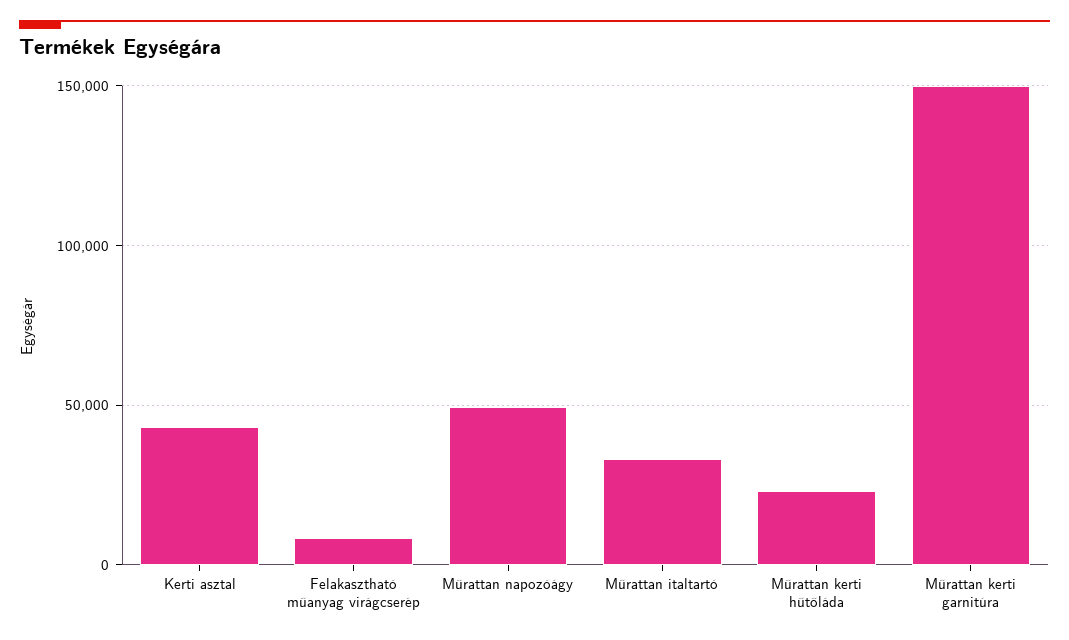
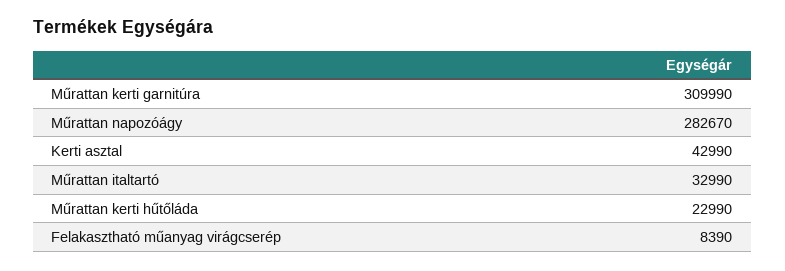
  {
    "Kerti asztal": 42990,
    "Felakasztható műanyag virágcserép": 8390,
-   "Műrattan napozóágy": 50000,
+   "Műrattan napozóágy": 282670,
    "Műrattan italtartó": 32990,
    "Műrattan kerti hűtőláda": 22990,
-   "Műrattan kerti garnitúra": 150000
+   "Műrattan kerti garnitúra": 309990
  }

